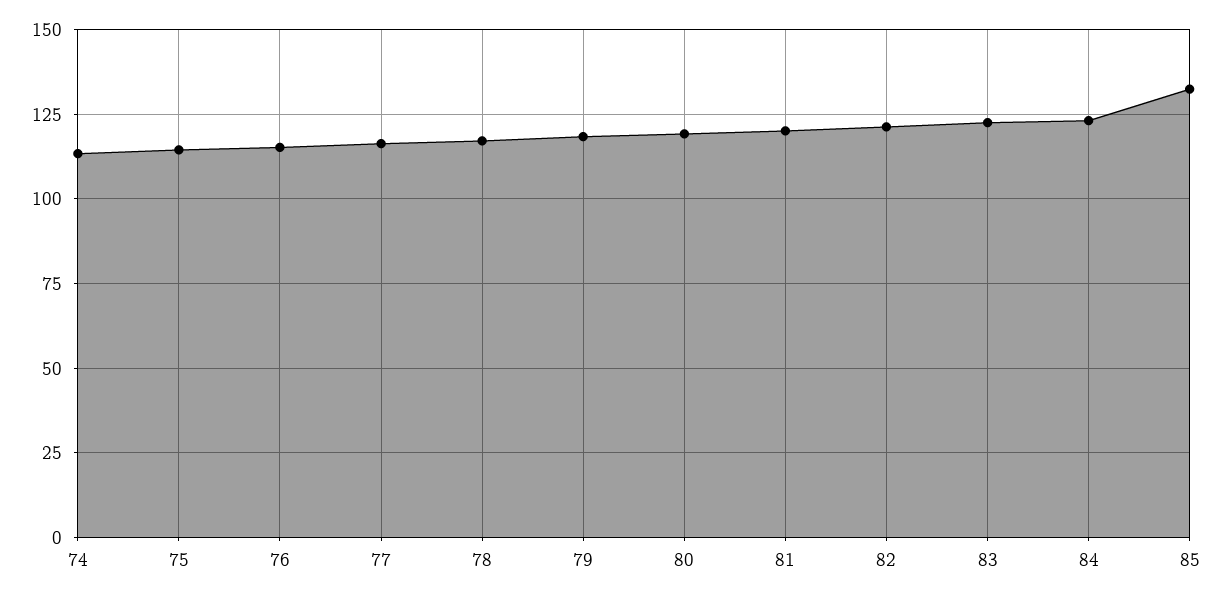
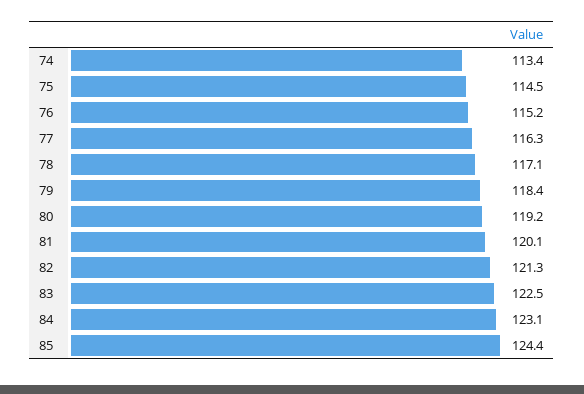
  {
    "74": 113.4,
    "75": 114.5,
    "76": 115.2,
    "77": 116.3,
    "78": 117.1,
    "79": 118.4,
    "80": 119.2,
    "81": 120.1,
    "82": 121.3,
    "83": 122.5,
    "84": 123.1,
-   "85": 132.5
+   "85": 124.4
  }

